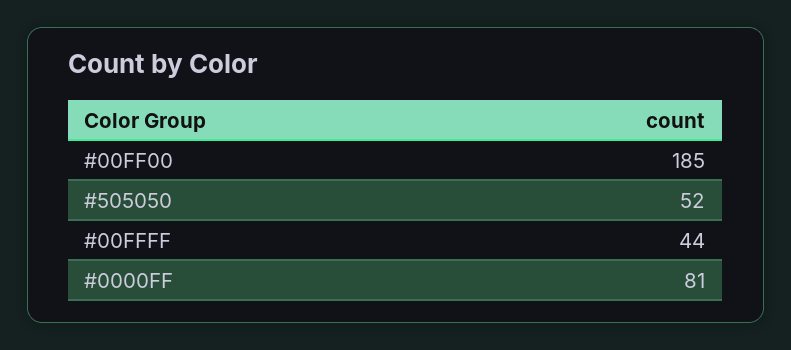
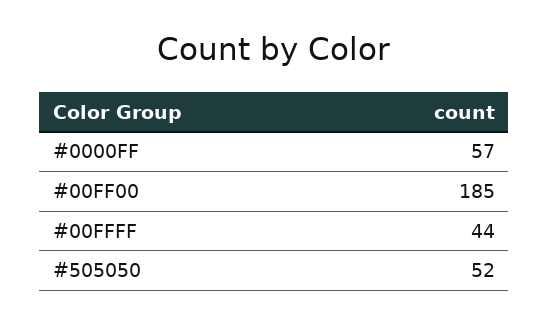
  {
    "#00FF00": 185,
    "#505050": 52,
    "#00FFFF": 44,
-   "#0000FF": 81
+   "#0000FF": 57
  }

